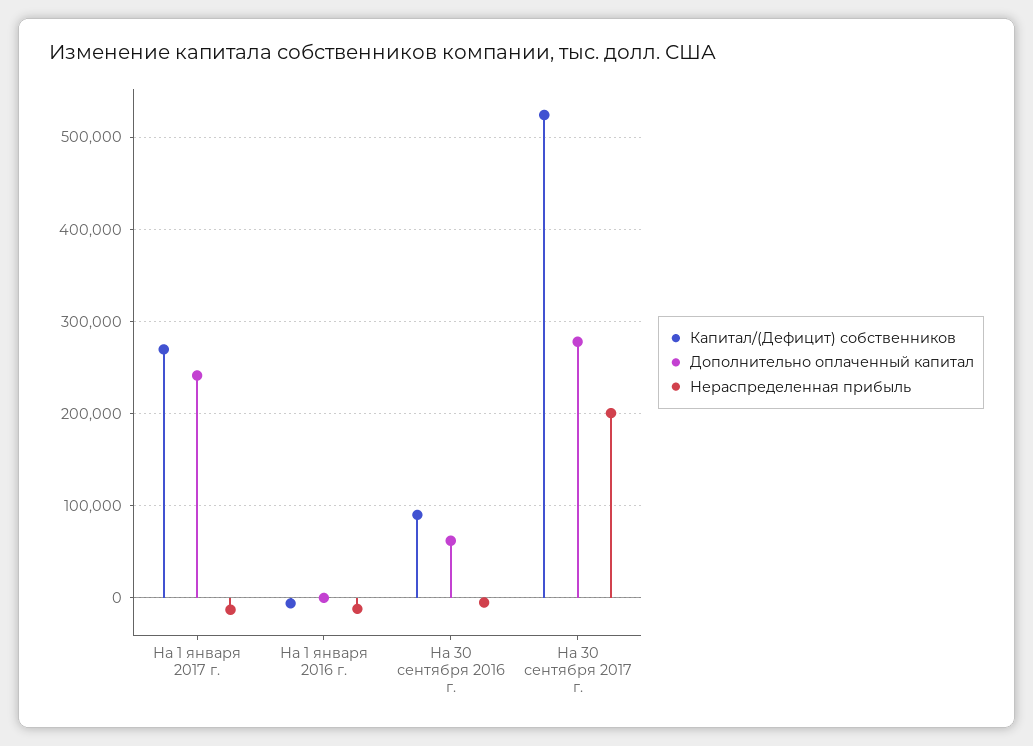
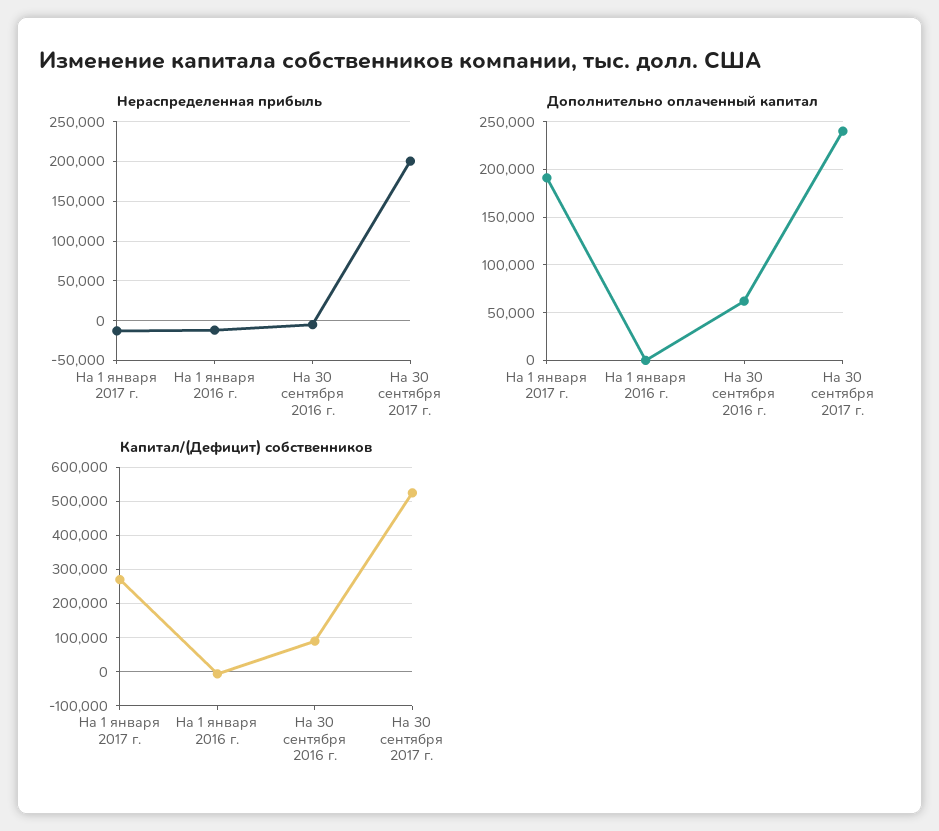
  {
    "Капитал/(Дефицит) собственников": {
      "На 1 января 2017 г.": 270000,
      "На 1 января 2016 г.": -10000,
      "На 30 сентября 2016 г.": 90000,
      "На 30 сентября 2017 г.": 520000
    },
    "Дополнительно оплаченный капитал": {
-     "На 1 января 2017 г.": 240000,
+     "На 1 января 2017 г.": 190000,
      "На 1 января 2016 г.": 0,
      "На 30 сентября 2016 г.": 60000,
-     "На 30 сентября 2017 г.": 280000
+     "На 30 сентября 2017 г.": 240000
    },
    "Нераспределенная прибыль": {
      "На 1 января 2017 г.": -10000,
      "На 1 января 2016 г.": -10000,
      "На 30 сентября 2016 г.": 0,
      "На 30 сентября 2017 г.": 200000
    }
  }

